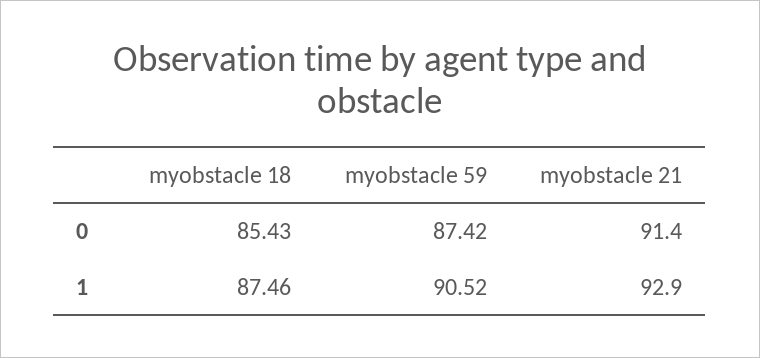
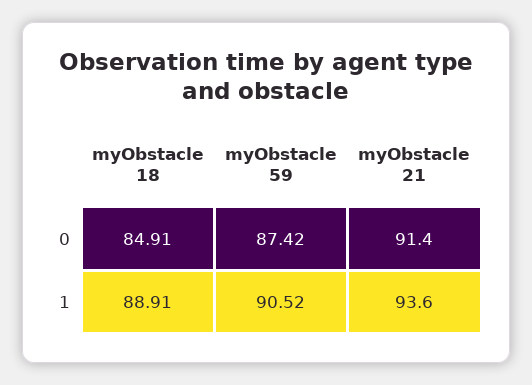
  {
    "myobstacle 18": {
-     "0": 85.43,
+     "0": 84.91,
-     "1": 87.46
+     "1": 88.91
    },
    "myobstacle 59": {
      "0": 87.42,
      "1": 90.52
    },
    "myobstacle 21": {
      "0": 91.4,
-     "1": 92.9
+     "1": 93.6
    }
  }

